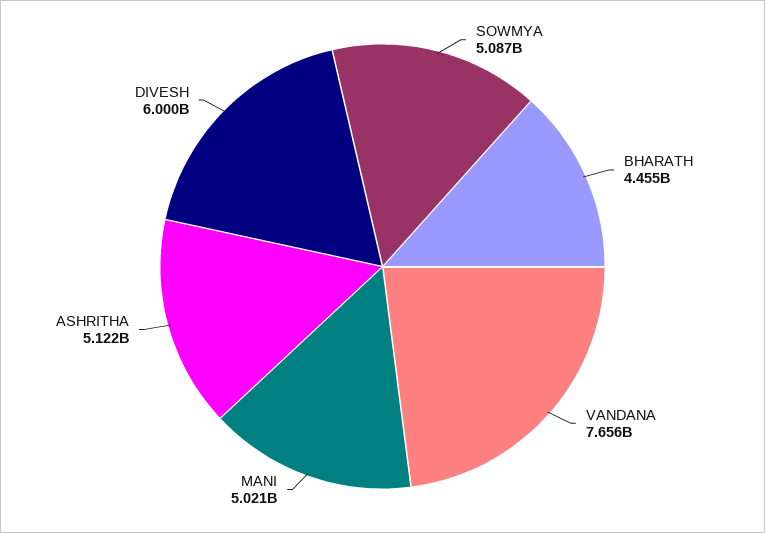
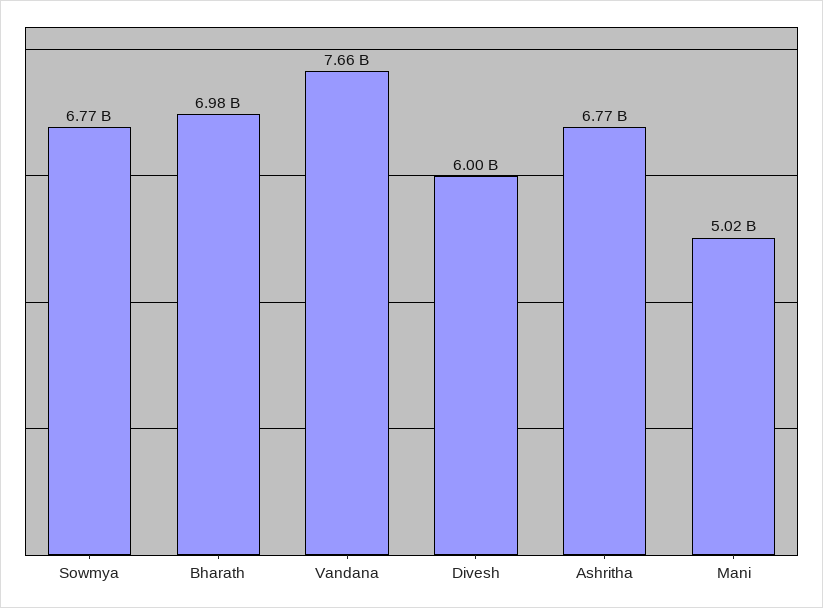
  {
-   "SOWMYA": 5087000000,
+   "SOWMYA": 6770000000,
-   "BHARATH": 4455000000,
+   "BHARATH": 6980000000,
    "VANDANA": 7656000000,
    "MANI": 5021000000,
-   "ASHRITHA": 5122000000,
+   "ASHRITHA": 6770000000,
    "DIVESH": 6000000000
  }

